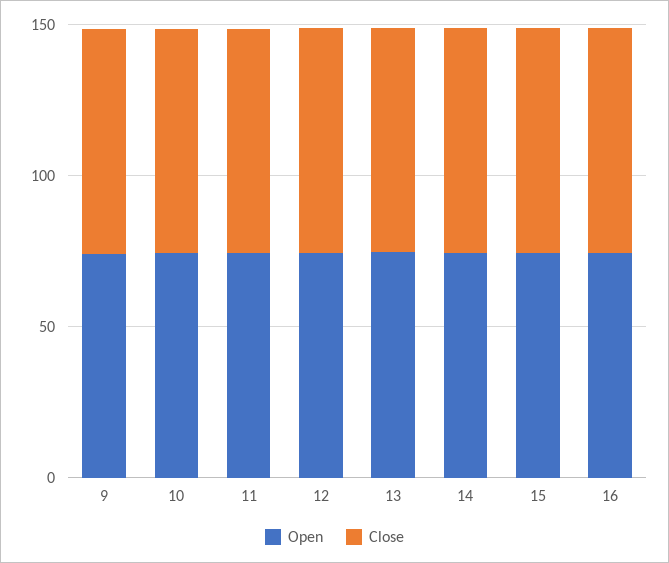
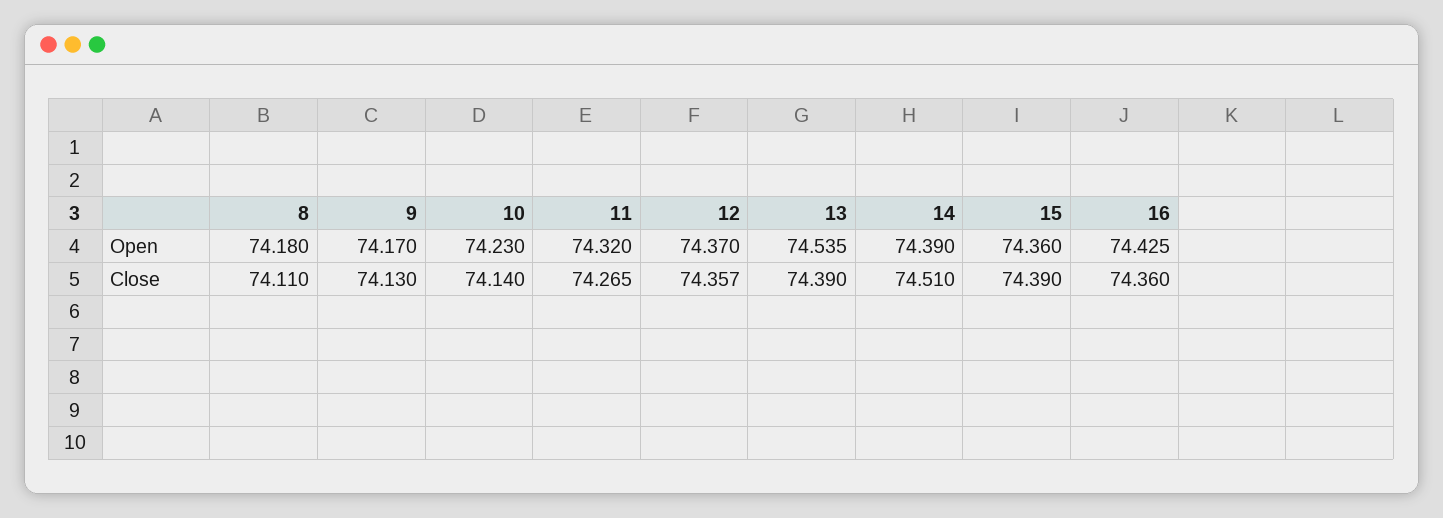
  {
    "Open": {
      "9": 74.17,
      "10": 74.23,
      "11": 74.32,
      "12": 74.37,
      "13": 74.535,
      "14": 74.39,
      "15": 74.36,
-     "16": 74.425
+     "16": 74.425,
+     "8": 74.18
    },
    "Close": {
      "9": 74.13,
      "10": 74.14,
      "11": 74.265,
      "12": 74.357,
      "13": 74.39,
      "14": 74.51,
      "15": 74.39,
-     "16": 74.36
+     "16": 74.36,
+     "8": 74.11
    }
  }

